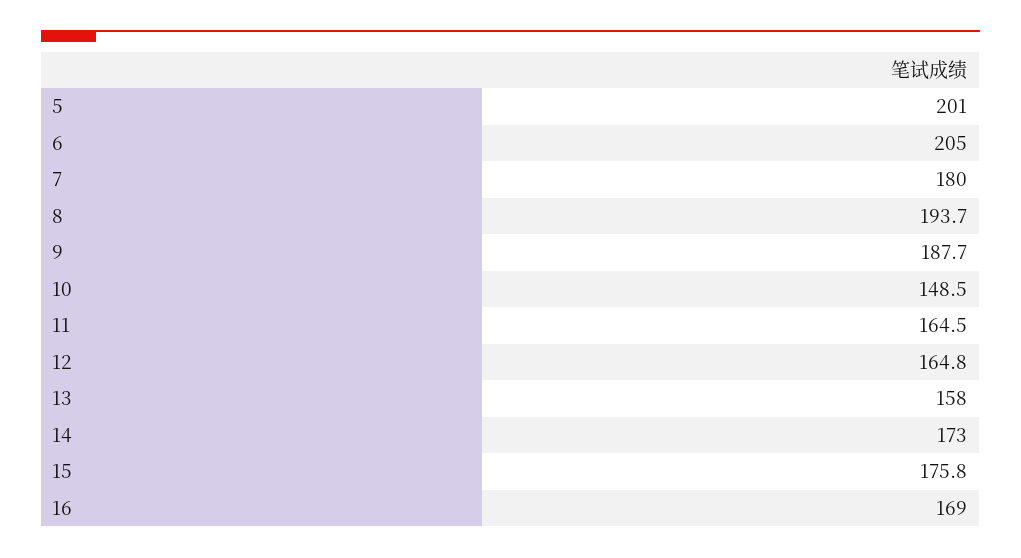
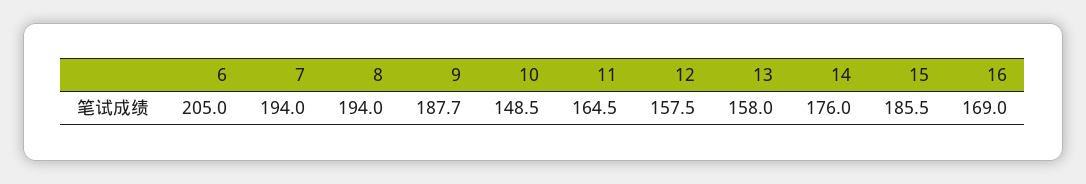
  {
-   "5": 201,
    "6": 205,
-   "7": 180,
+   "7": 194,
-   "8": 193.7,
+   "8": 194,
    "9": 187.7,
    "10": 148.5,
    "11": 164.5,
-   "12": 164.8,
+   "12": 157.5,
    "13": 158,
-   "14": 173,
+   "14": 176,
-   "15": 175.8,
+   "15": 185.5,
    "16": 169
  }

